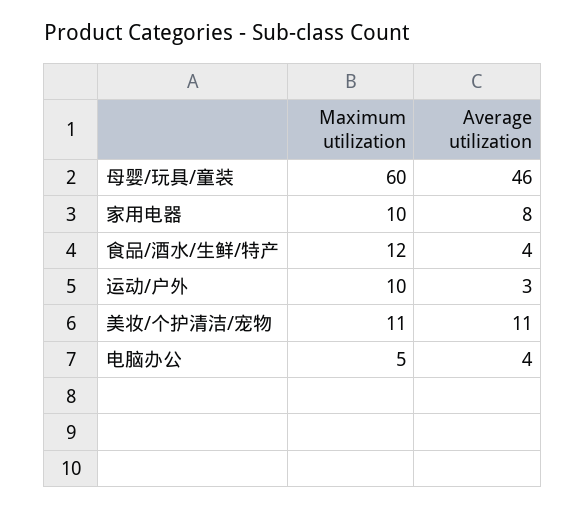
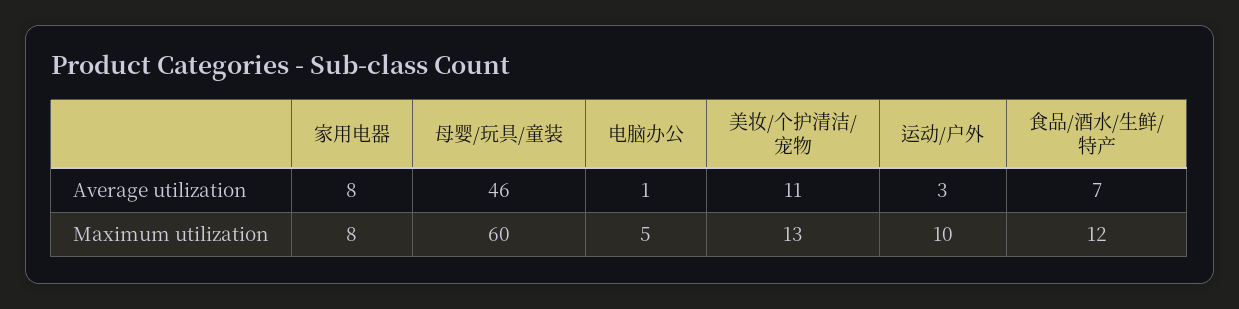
  {
    "Maximum utilization": {
      "母婴/玩具/童装": 60,
-     "家用电器": 10,
+     "家用电器": 8,
      "食品/酒水/生鲜/特产": 12,
      "运动/户外": 10,
-     "美妆/个护清洁/宠物": 11,
+     "美妆/个护清洁/宠物": 13,
      "电脑办公": 5
    },
    "Average utilization": {
      "母婴/玩具/童装": 46,
      "家用电器": 8,
-     "食品/酒水/生鲜/特产": 4,
+     "食品/酒水/生鲜/特产": 7,
      "运动/户外": 3,
      "美妆/个护清洁/宠物": 11,
-     "电脑办公": 4
+     "电脑办公": 1
    }
  }

